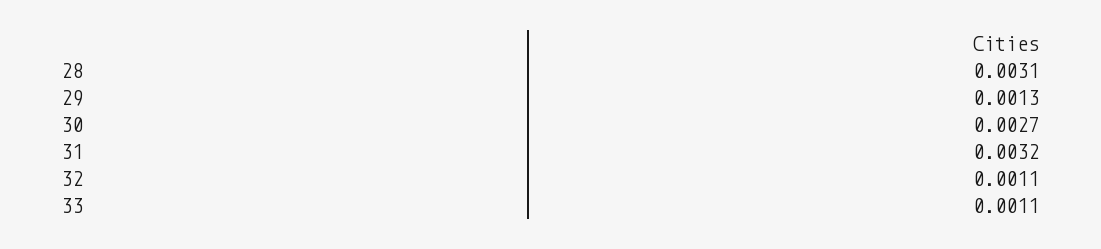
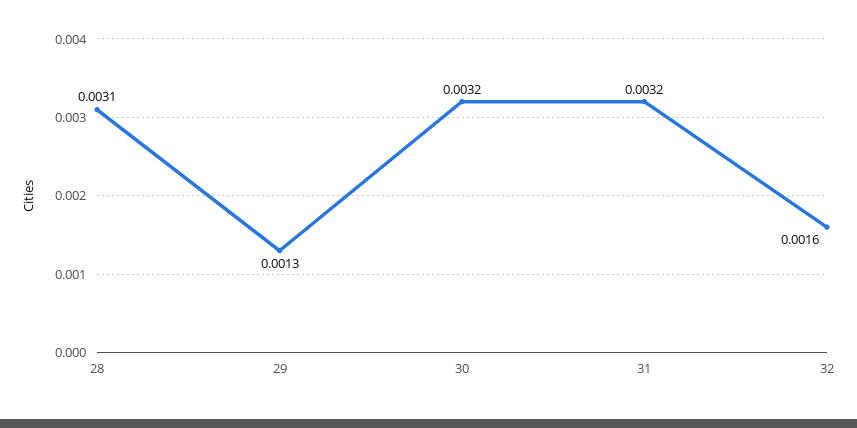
  {
    "28": 0.0031,
    "29": 0.0013,
-   "30": 0.0027,
+   "30": 0.0032,
    "31": 0.0032,
-   "32": 0.0011,
+   "32": 0.0016
-   "33": 0.0011
  }

